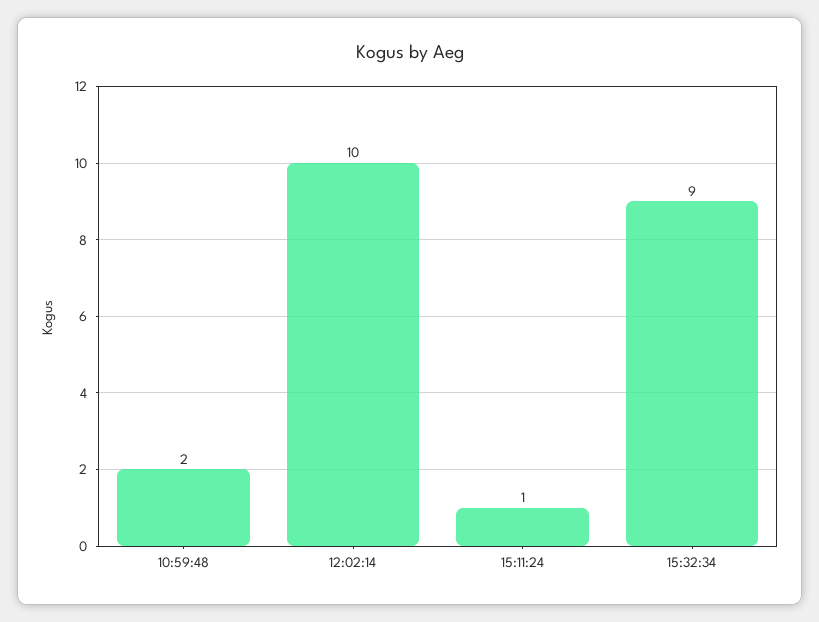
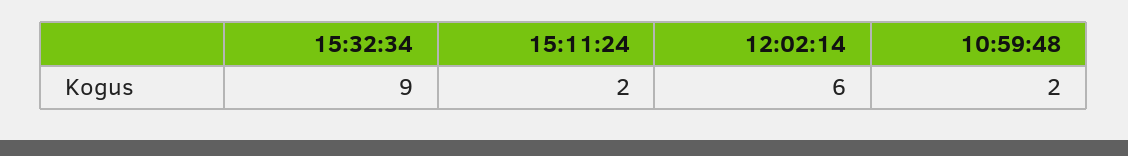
  {
    "10:59:48": 2,
-   "12:02:14": 10,
+   "12:02:14": 6,
-   "15:11:24": 1,
+   "15:11:24": 2,
    "15:32:34": 9
  }

